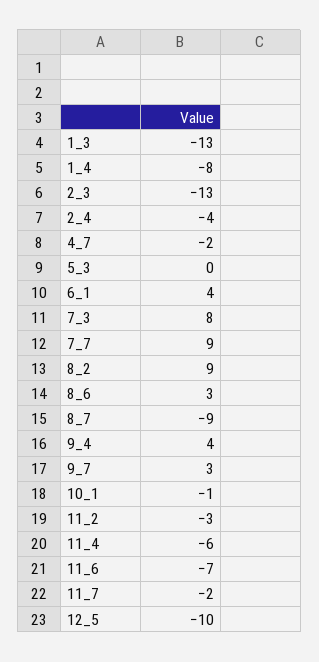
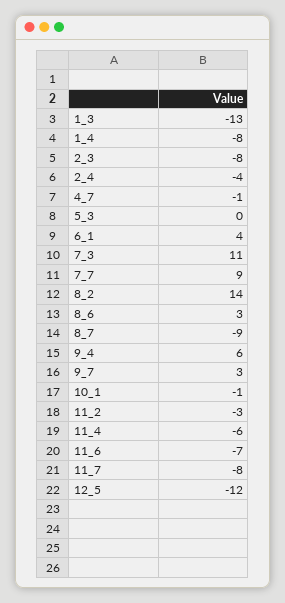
  {
    "1_3": -13,
    "1_4": -8,
-   "2_3": -13,
+   "2_3": -8,
    "2_4": -4,
-   "4_7": -2,
+   "4_7": -1,
    "5_3": 0,
    "6_1": 4,
-   "7_3": 8,
+   "7_3": 11,
    "7_7": 9,
-   "8_2": 9,
+   "8_2": 14,
    "8_6": 3,
    "8_7": -9,
-   "9_4": 4,
+   "9_4": 6,
    "9_7": 3,
    "10_1": -1,
    "11_2": -3,
    "11_4": -6,
    "11_6": -7,
-   "11_7": -2,
+   "11_7": -8,
-   "12_5": -10
+   "12_5": -12
  }

